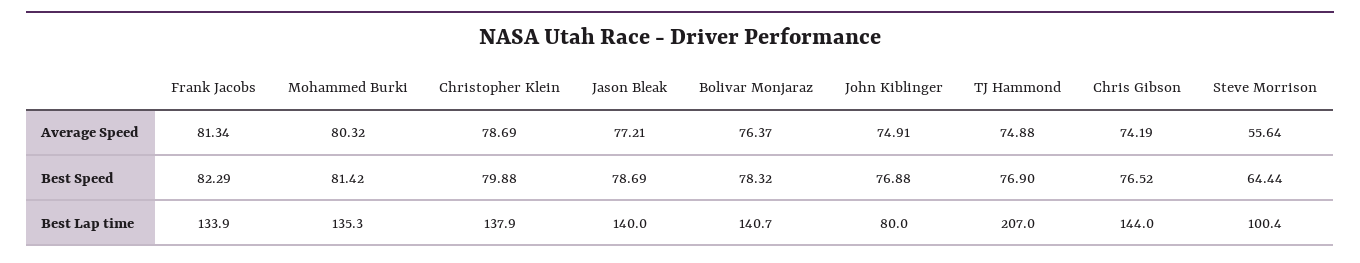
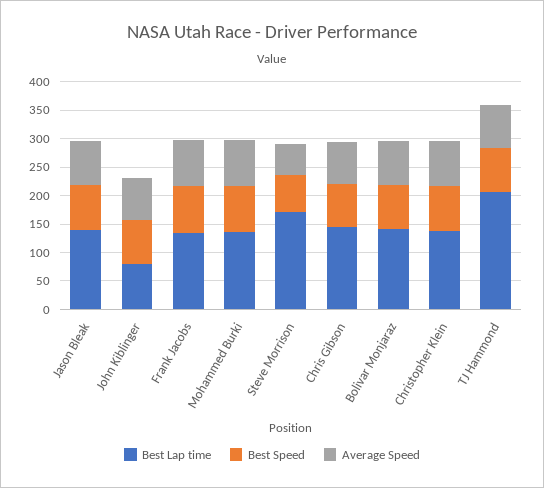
  {
    "Average Speed": {
      "Frank Jacobs": 81.34,
      "Mohammed Burki": 80.32,
      "Christopher Klein": 78.69,
      "Jason Bleak": 77.21,
      "Bolivar Monjaraz": 76.37,
      "John Kiblinger": 74.91,
      "TJ Hammond": 74.88,
      "Chris Gibson": 74.19,
      "Steve Morrison": 55.64
    },
    "Best Speed": {
      "Frank Jacobs": 82.29,
      "Mohammed Burki": 81.42,
      "Christopher Klein": 79.88,
      "Jason Bleak": 78.69,
      "Bolivar Monjaraz": 78.32,
      "John Kiblinger": 76.88,
      "TJ Hammond": 76.9,
      "Chris Gibson": 76.52,
      "Steve Morrison": 64.44
    },
    "Best Lap time": {
      "Frank Jacobs": 133.9,
      "Mohammed Burki": 135.3,
      "Christopher Klein": 137.9,
      "Jason Bleak": 140,
      "Bolivar Monjaraz": 140.7,
      "John Kiblinger": 80,
      "TJ Hammond": 207,
      "Chris Gibson": 144,
-     "Steve Morrison": 100.4
+     "Steve Morrison": 175
    }
  }

